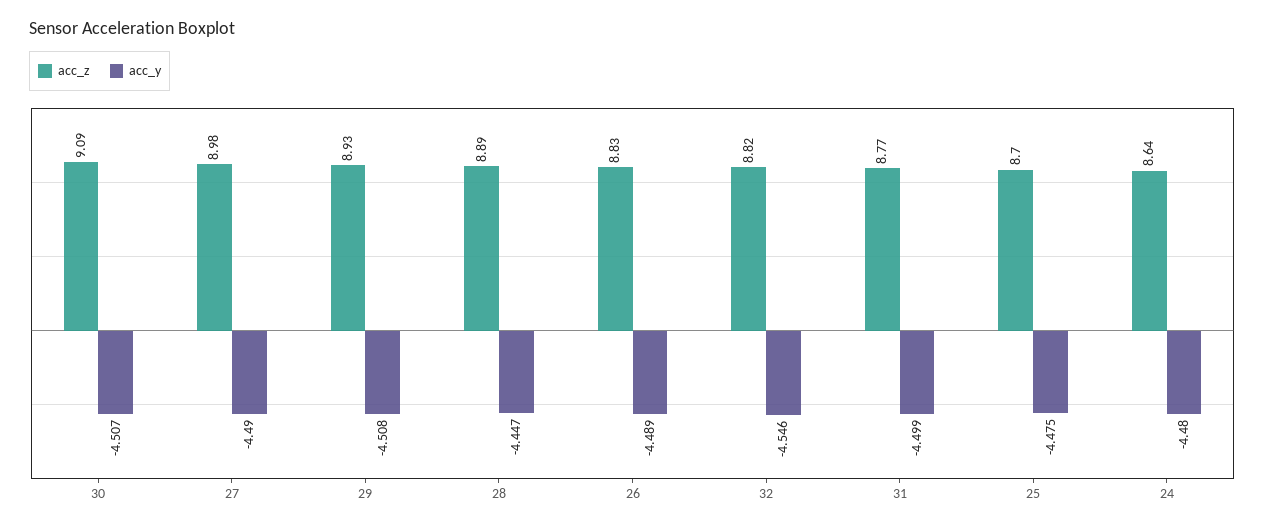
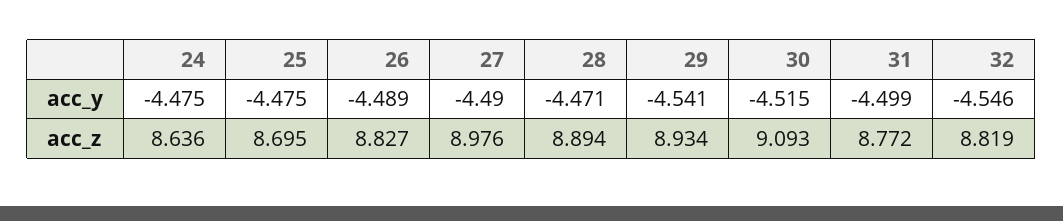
  {
    "acc_z": {
      "30": 9.093,
      "27": 8.976,
      "29": 8.934,
      "28": 8.894,
      "26": 8.827,
      "32": 8.819,
      "31": 8.772,
      "25": 8.695,
      "24": 8.636
    },
    "acc_y": {
-     "30": -4.507,
+     "30": -4.515,
      "27": -4.49,
-     "29": -4.508,
+     "29": -4.541,
-     "28": -4.447,
+     "28": -4.471,
      "26": -4.489,
      "32": -4.546,
      "31": -4.499,
      "25": -4.475,
-     "24": -4.48
+     "24": -4.475
    }
  }

